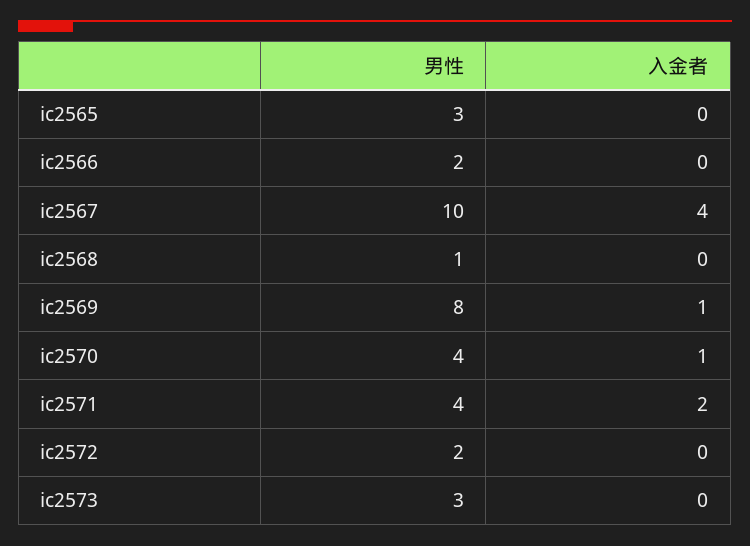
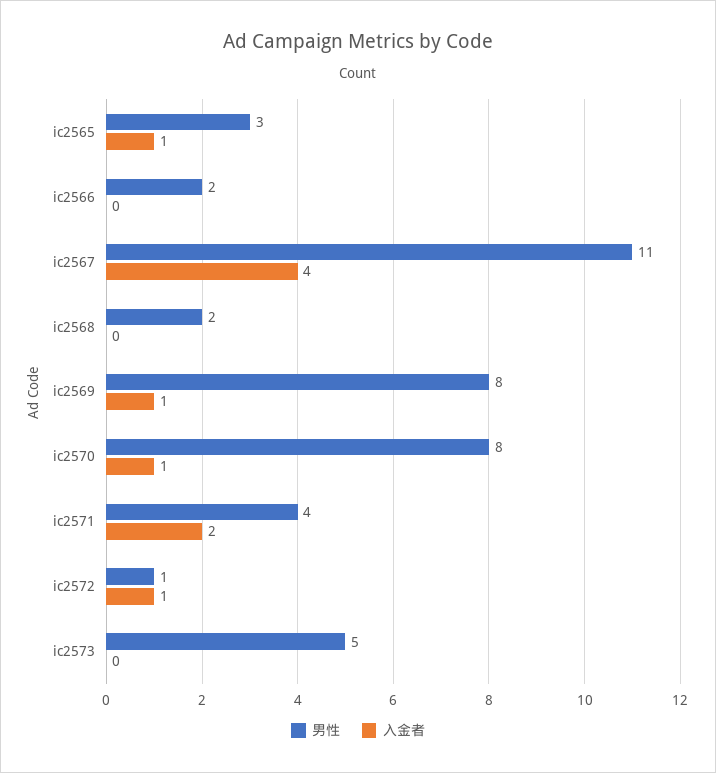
  {
    "男性": {
      "ic2565": 3,
      "ic2566": 2,
-     "ic2567": 10,
+     "ic2567": 11,
-     "ic2568": 1,
+     "ic2568": 2,
      "ic2569": 8,
-     "ic2570": 4,
+     "ic2570": 8,
      "ic2571": 4,
-     "ic2572": 2,
+     "ic2572": 1,
-     "ic2573": 3
+     "ic2573": 5
    },
    "入金者": {
-     "ic2565": 0,
+     "ic2565": 1,
      "ic2566": 0,
      "ic2567": 4,
      "ic2568": 0,
      "ic2569": 1,
      "ic2570": 1,
      "ic2571": 2,
-     "ic2572": 0,
+     "ic2572": 1,
      "ic2573": 0
    }
  }

